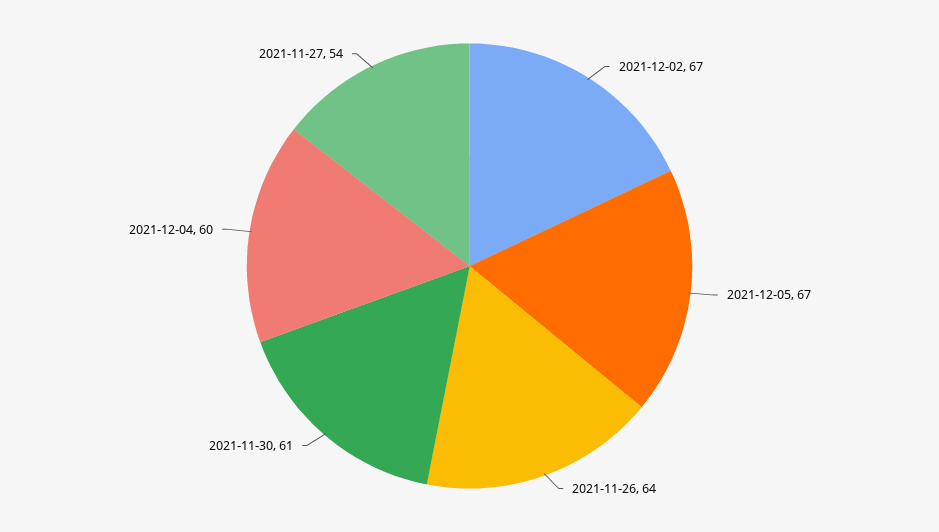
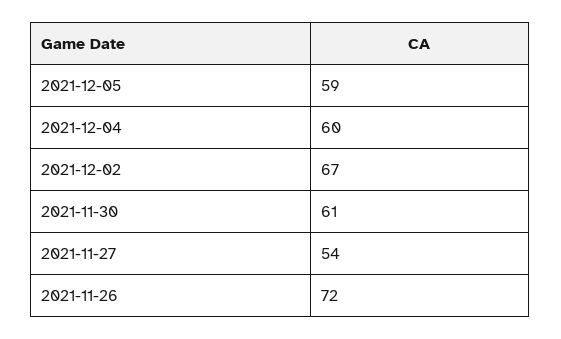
  {
    "2021-12-02": 67,
-   "2021-12-05": 67,
+   "2021-12-05": 59,
-   "2021-11-26": 64,
+   "2021-11-26": 72,
    "2021-11-30": 61,
    "2021-12-04": 60,
    "2021-11-27": 54
  }

